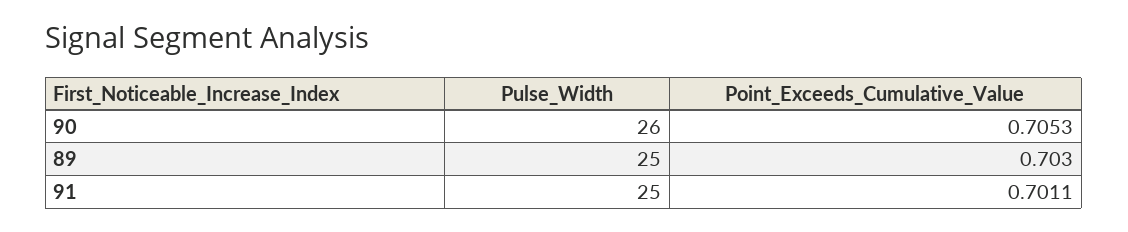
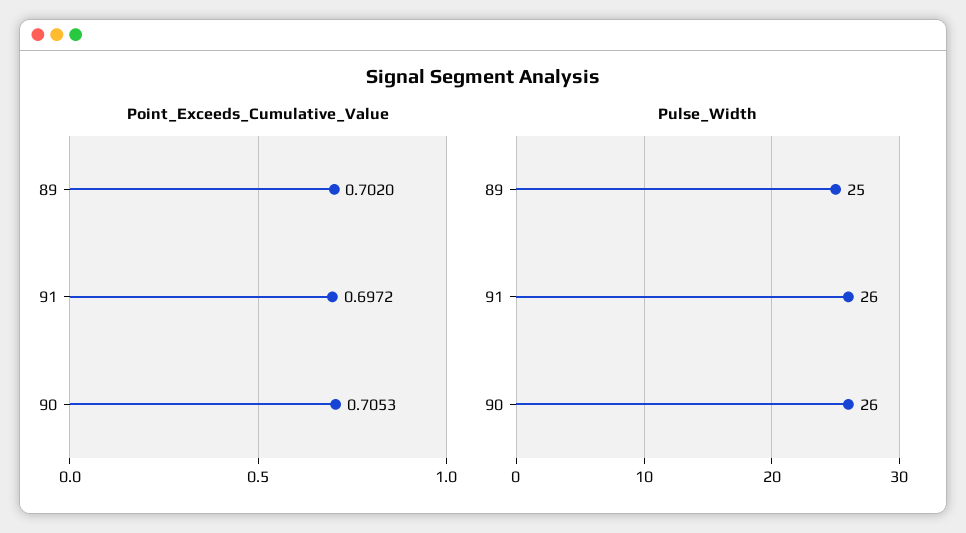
  {
    "Pulse_Width": {
      "90": 26,
      "89": 25,
-     "91": 25
+     "91": 26
    },
    "Point_Exceeds_Cumulative_Value": {
      "90": 0.7053,
-     "89": 0.703,
+     "89": 0.702,
-     "91": 0.7011
+     "91": 0.6972
    }
  }

